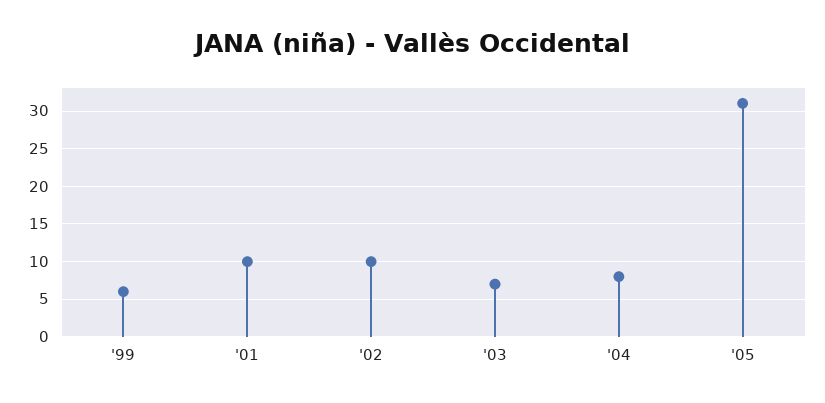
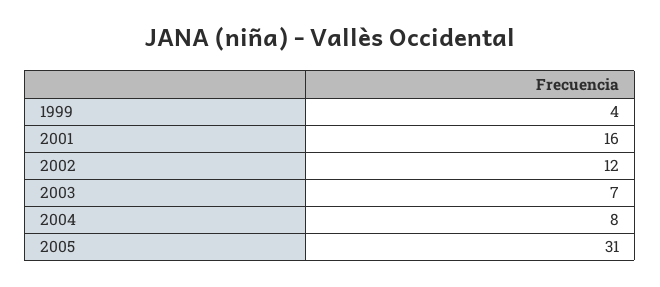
  {
-   "'99": 6,
+   "'99": 4,
-   "'01": 10,
+   "'01": 16,
-   "'02": 10,
+   "'02": 12,
    "'03": 7,
    "'04": 8,
    "'05": 31
  }

